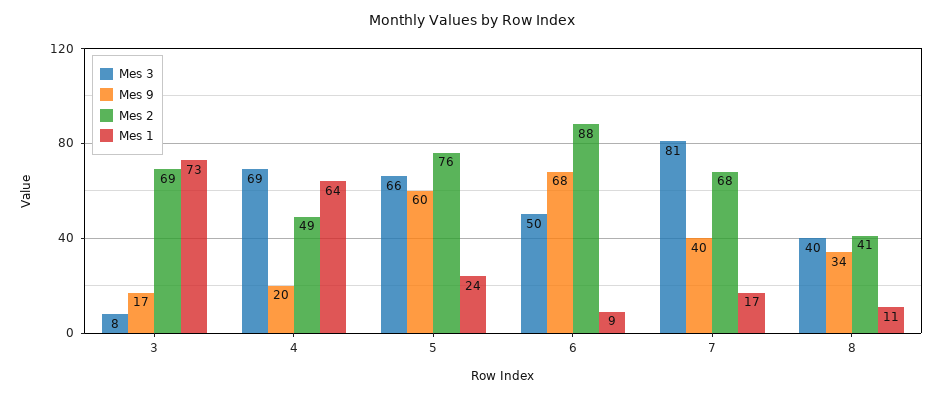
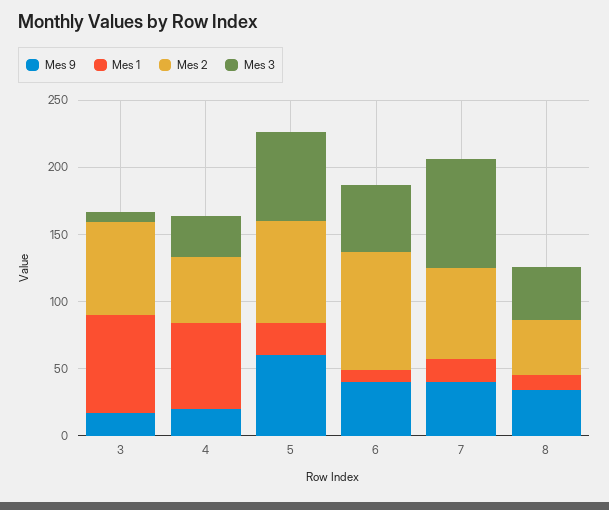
  {
    "Mes 3": {
      "3": 8,
-     "4": 69,
+     "4": 30,
      "5": 66,
      "6": 50,
      "7": 81,
      "8": 40
    },
    "Mes 9": {
      "3": 17,
      "4": 20,
      "5": 60,
-     "6": 68,
+     "6": 40,
      "7": 40,
      "8": 34
    },
    "Mes 2": {
      "3": 69,
      "4": 49,
      "5": 76,
      "6": 88,
      "7": 68,
      "8": 41
    },
    "Mes 1": {
      "3": 73,
      "4": 64,
      "5": 24,
      "6": 9,
      "7": 17,
      "8": 11
    }
  }

